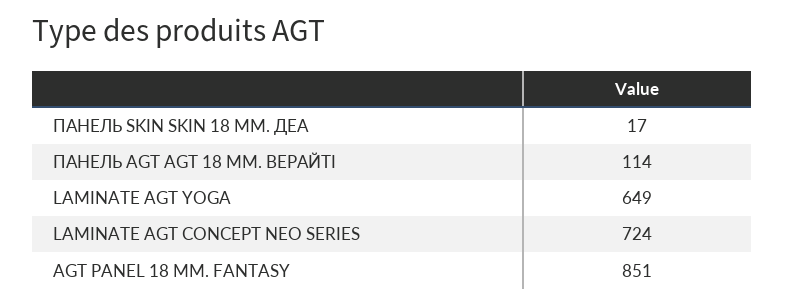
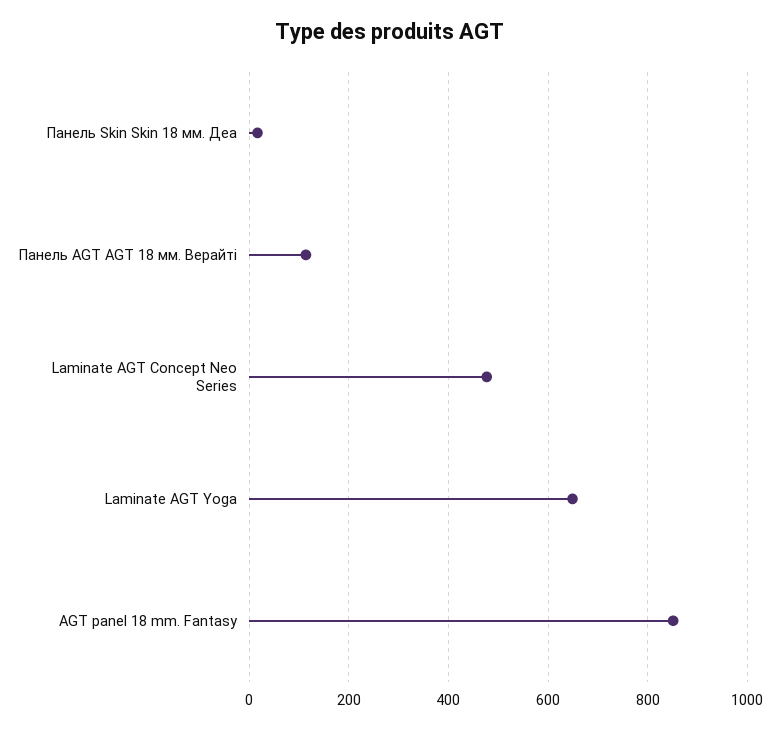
  {
    "ПАНЕЛЬ SKIN SKIN 18 ММ. ДЕА": 17,
    "ПАНЕЛЬ AGT AGT 18 ММ. ВЕРАЙТІ": 114,
    "LAMINATE AGT YOGA": 649,
-   "LAMINATE AGT CONCEPT NEO SERIES": 724,
+   "LAMINATE AGT CONCEPT NEO SERIES": 480,
    "AGT PANEL 18 MM. FANTASY": 851
  }

